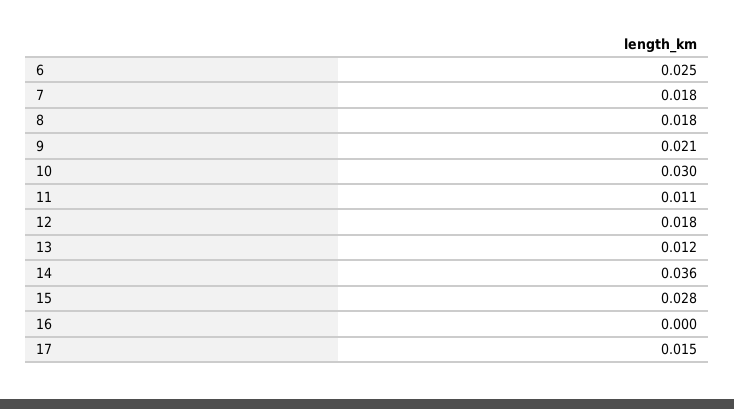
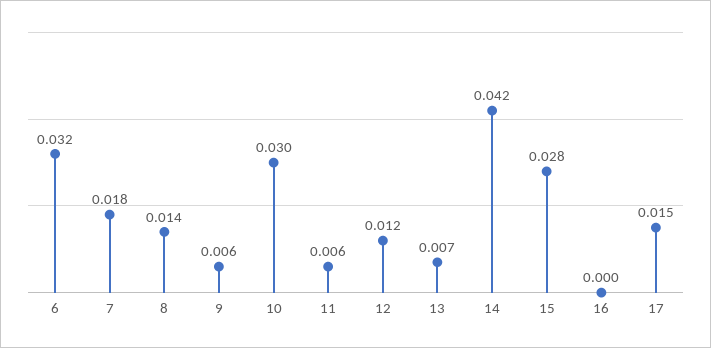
  {
-   "6": 0.025,
+   "6": 0.032,
    "7": 0.018,
-   "8": 0.018,
+   "8": 0.014,
-   "9": 0.021,
+   "9": 0.006,
    "10": 0.03,
-   "11": 0.011,
+   "11": 0.006,
-   "12": 0.018,
+   "12": 0.012,
-   "13": 0.012,
+   "13": 0.007,
-   "14": 0.036,
+   "14": 0.042,
    "15": 0.028,
    "16": 0,
    "17": 0.015
  }

